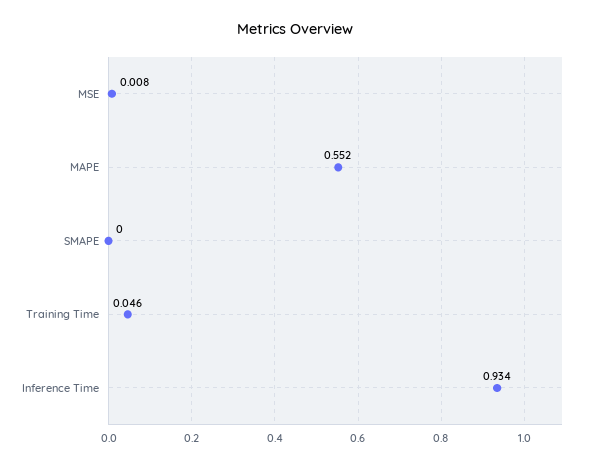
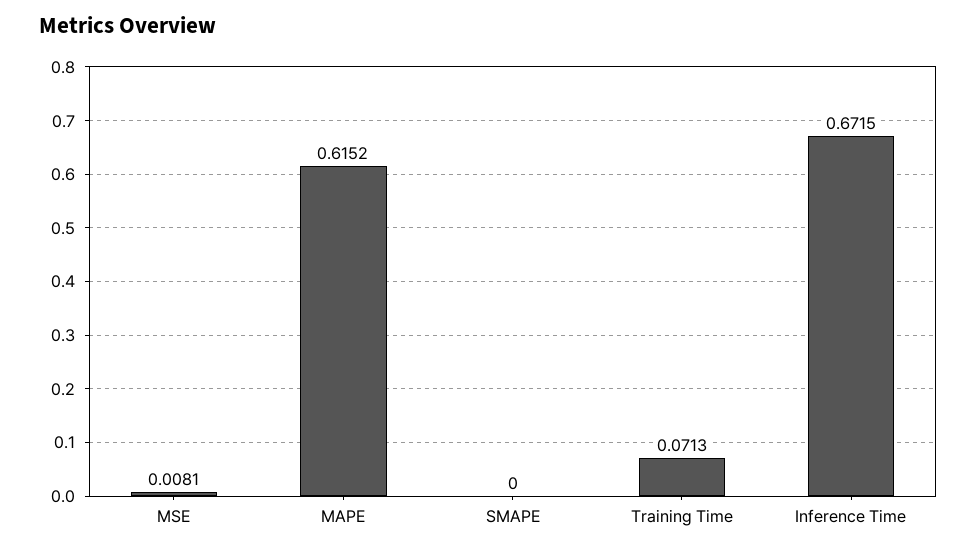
  {
    "MSE": 0.0081,
-   "MAPE": 0.552,
+   "MAPE": 0.6152,
    "SMAPE": 0,
-   "Training Time": 0.046,
+   "Training Time": 0.0713,
-   "Inference Time": 0.934
+   "Inference Time": 0.6715
  }

